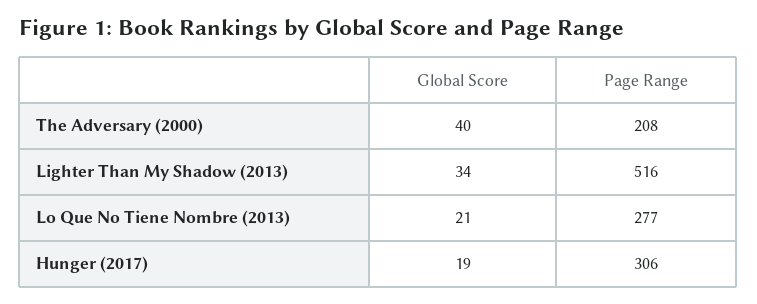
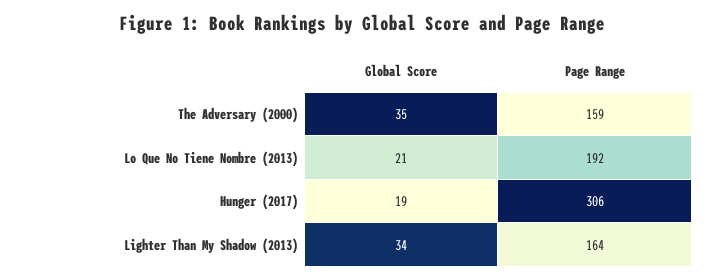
  {
    "Global Score": {
-     "The Adversary (2000)": 40,
+     "The Adversary (2000)": 35,
      "Lighter Than My Shadow (2013)": 34,
      "Lo Que No Tiene Nombre (2013)": 21,
      "Hunger (2017)": 19
    },
    "Page Range": {
-     "The Adversary (2000)": 208,
+     "The Adversary (2000)": 159,
-     "Lighter Than My Shadow (2013)": 516,
+     "Lighter Than My Shadow (2013)": 164,
-     "Lo Que No Tiene Nombre (2013)": 277,
+     "Lo Que No Tiene Nombre (2013)": 192,
      "Hunger (2017)": 306
    }
  }

